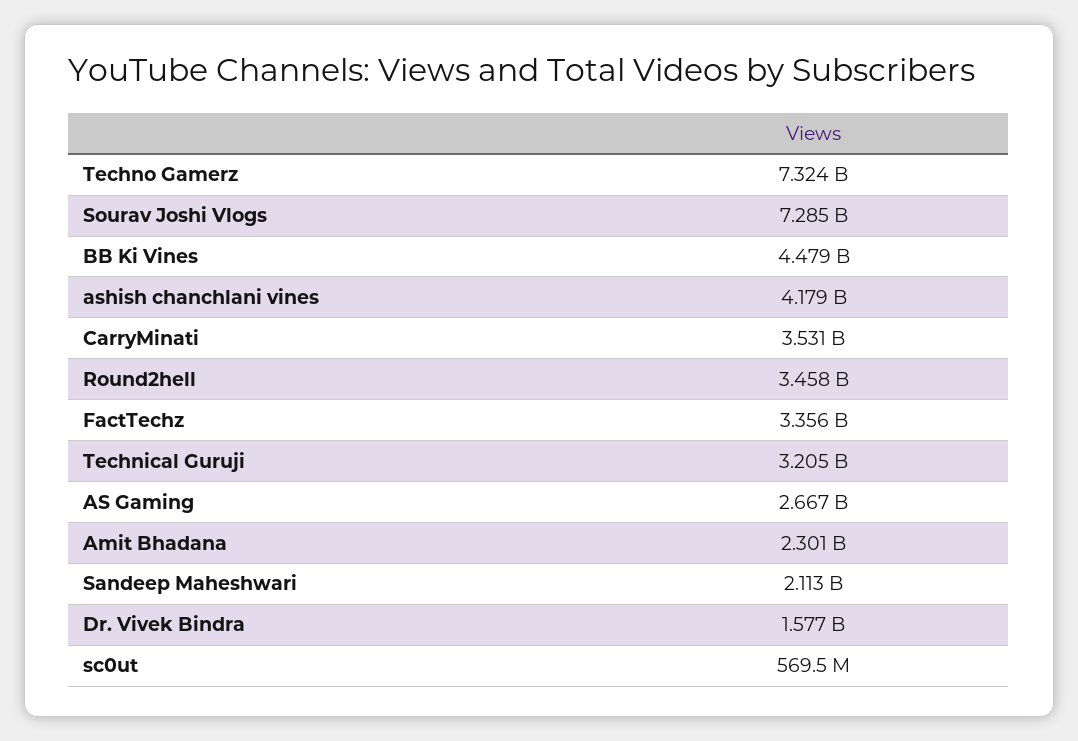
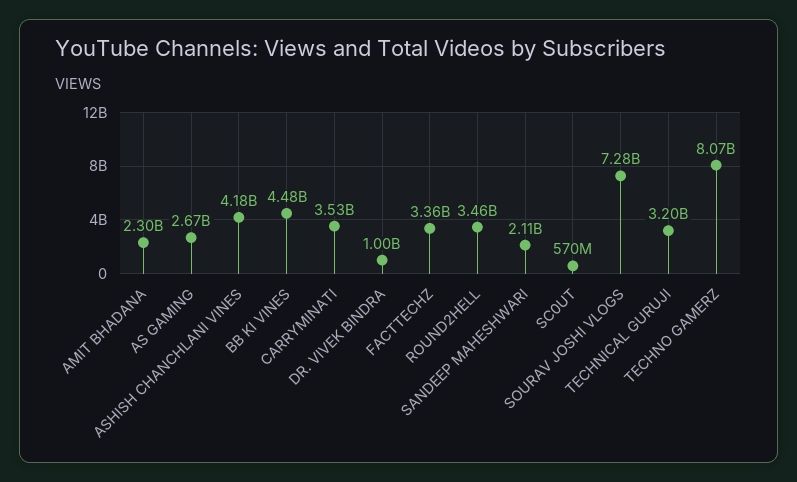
  {
-   "Techno Gamerz": 7324000000,
+   "Techno Gamerz": 8070000000,
    "Sourav Joshi Vlogs": 7285000000,
    "BB Ki Vines": 4479000000,
    "ashish chanchlani vines": 4179000000,
    "CarryMinati": 3531000000,
    "Round2hell": 3458000000,
    "FactTechz": 3356000000,
    "Technical Guruji": 3205000000,
    "AS Gaming": 2667000000,
    "Amit Bhadana": 2301000000,
    "Sandeep Maheshwari": 2113000000,
-   "Dr. Vivek Bindra": 1577000000,
+   "Dr. Vivek Bindra": 1000000000,
    "sc0ut": 569500000
  }

